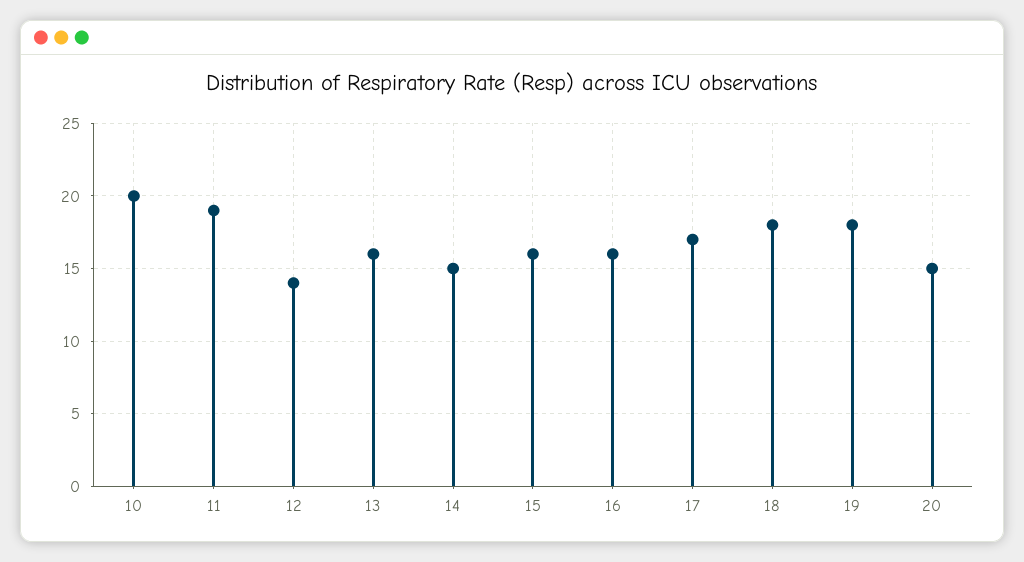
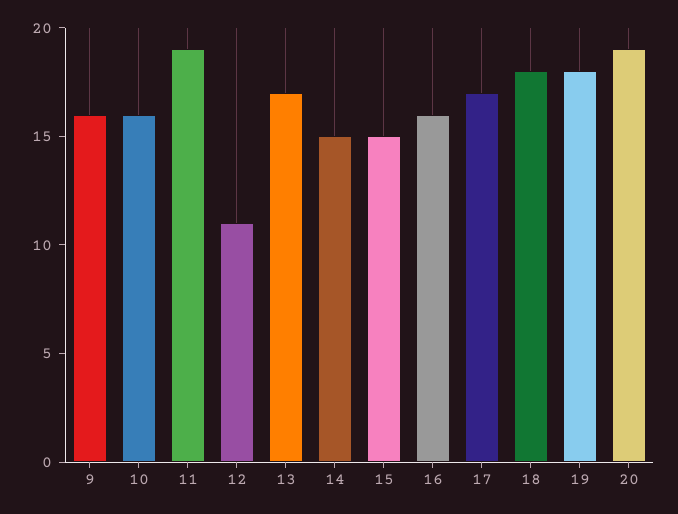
  {
-   "10": 20,
+   "10": 16,
    "11": 19,
-   "12": 14,
+   "12": 11,
-   "13": 16,
+   "13": 17,
    "14": 15,
-   "15": 16,
+   "15": 15,
    "16": 16,
    "17": 17,
    "18": 18,
    "19": 18,
-   "20": 15
+   "20": 19,
+   "9": 16
  }

